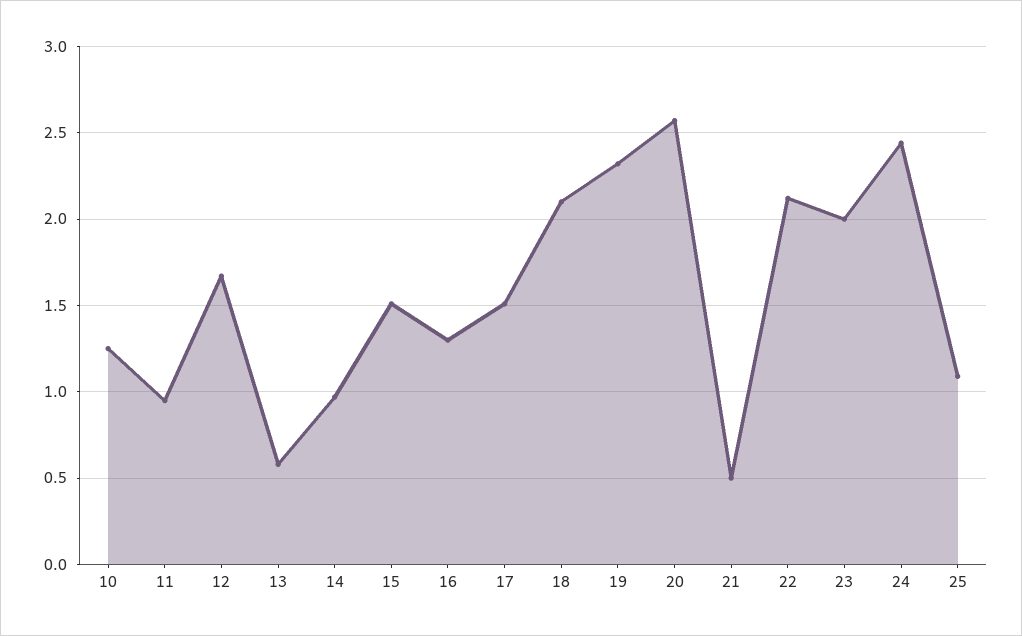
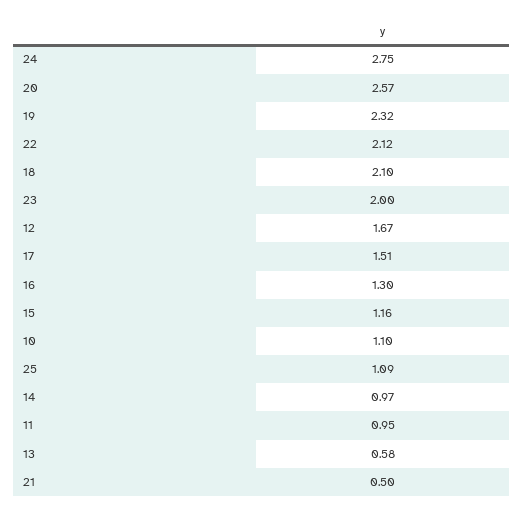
  {
-   "10": 1.25,
+   "10": 1.1,
    "11": 0.95,
    "12": 1.67,
    "13": 0.58,
    "14": 0.97,
-   "15": 1.5,
+   "15": 1.16,
    "16": 1.3,
    "17": 1.51,
    "18": 2.1,
    "19": 2.32,
    "20": 2.57,
    "21": 0.5,
    "22": 2.12,
    "23": 2,
-   "24": 2.45,
+   "24": 2.75,
    "25": 1.09
  }

